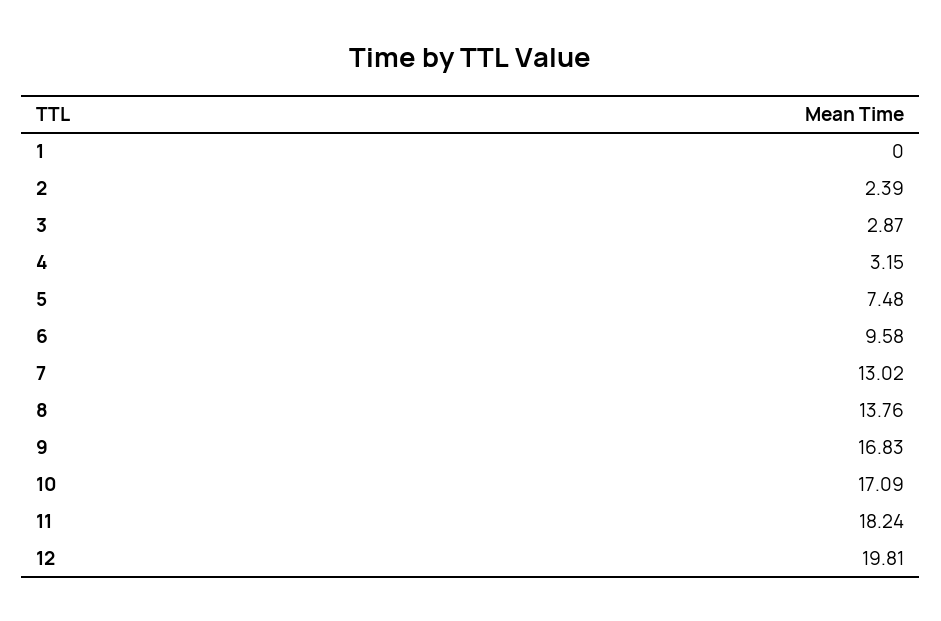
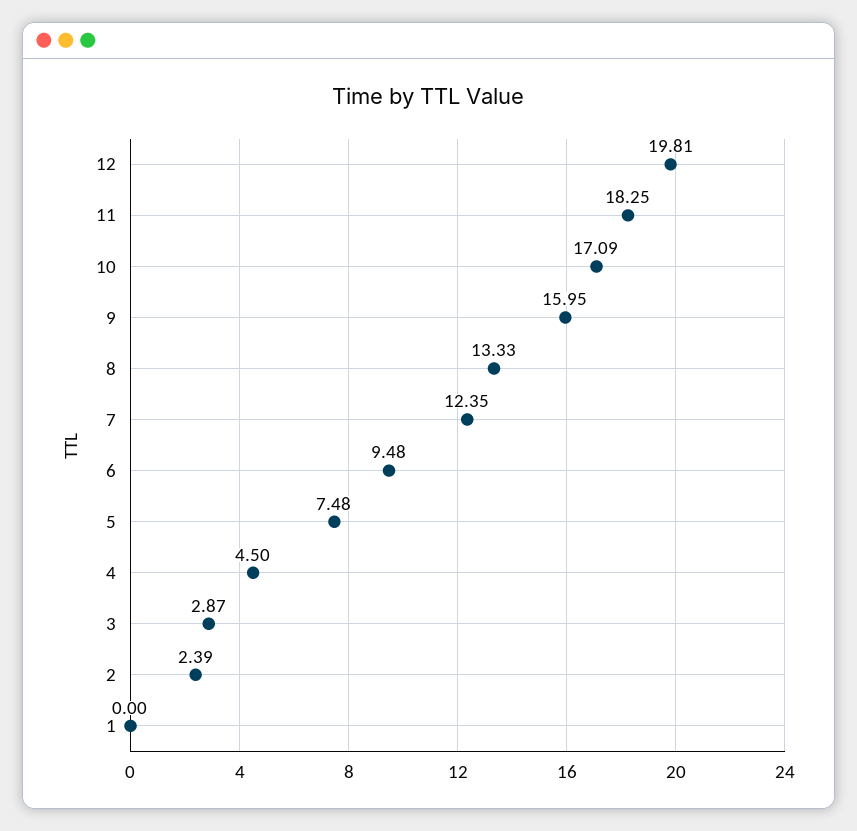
  {
    "1": 0,
    "2": 2.39,
    "3": 2.87,
-   "4": 3.15,
+   "4": 4.5,
    "5": 7.48,
-   "6": 9.58,
+   "6": 9.48,
-   "7": 13.02,
+   "7": 12.35,
-   "8": 13.76,
+   "8": 13.33,
-   "9": 16.83,
+   "9": 15.95,
    "10": 17.09,
-   "11": 18.24,
+   "11": 18.25,
    "12": 19.81
  }

